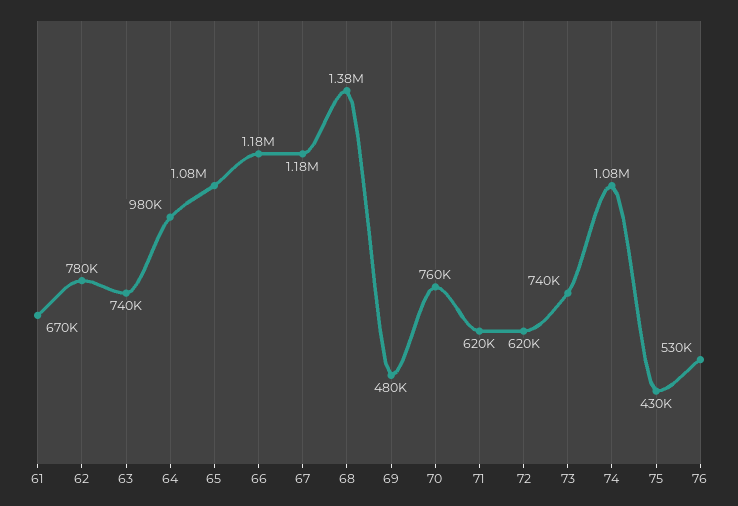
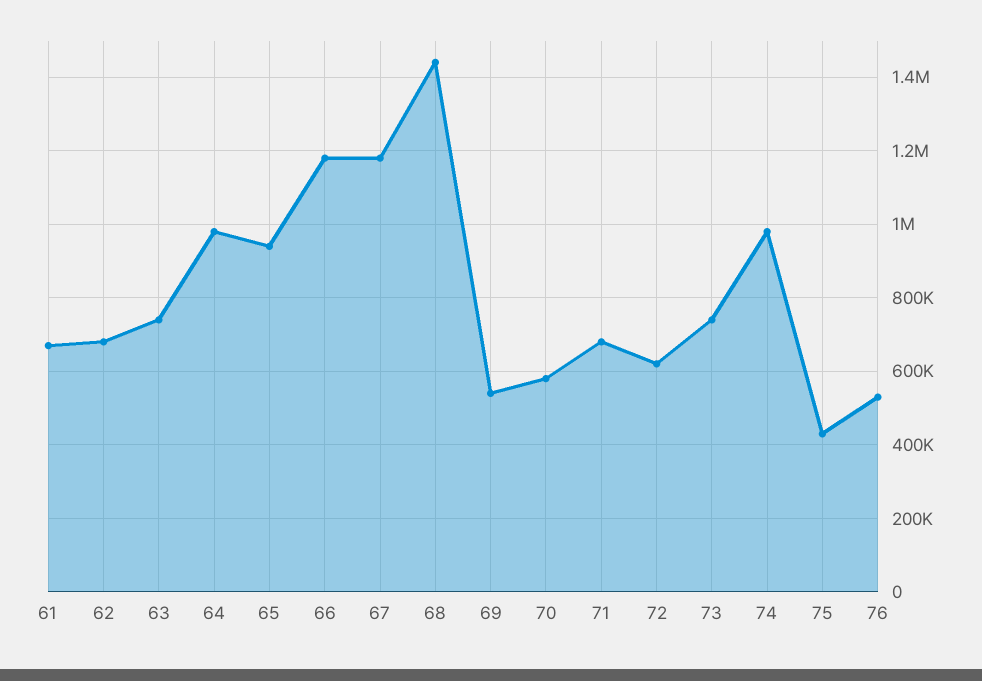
  {
    "61": 670000,
-   "62": 780000,
+   "62": 680000,
    "63": 740000,
    "64": 980000,
-   "65": 1080000,
+   "65": 940000,
    "66": 1180000,
    "67": 1180000,
-   "68": 1380000,
+   "68": 1440000,
-   "69": 480000,
+   "69": 540000,
-   "70": 760000,
+   "70": 580000,
-   "71": 620000,
+   "71": 680000,
    "72": 620000,
    "73": 740000,
-   "74": 1080000,
+   "74": 980000,
    "75": 430000,
    "76": 530000
  }

